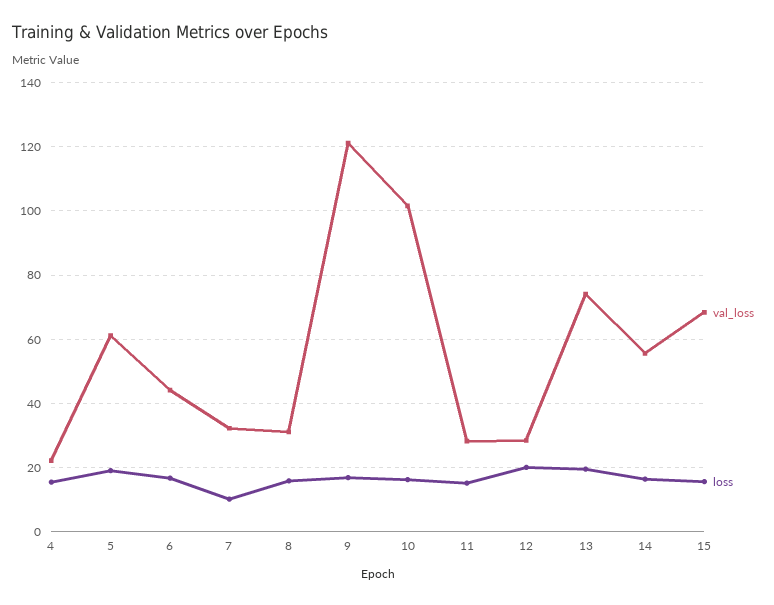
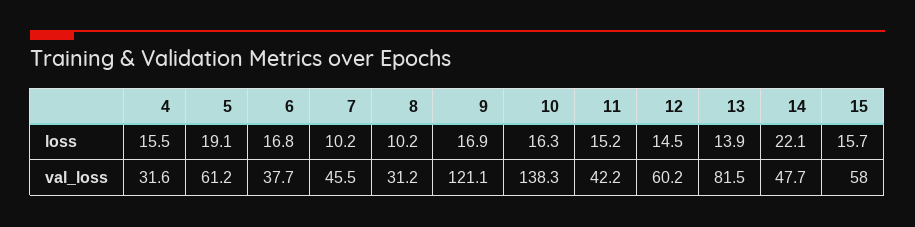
  {
    "val_loss": {
-     "4": 22,
+     "4": 31.6,
      "5": 61.2,
-     "6": 44,
+     "6": 37.7,
-     "7": 32,
+     "7": 45.5,
      "8": 31.2,
      "9": 121.1,
-     "10": 102,
+     "10": 138.3,
-     "11": 28,
+     "11": 42.2,
-     "12": 28,
+     "12": 60.2,
-     "13": 74,
+     "13": 81.5,
-     "14": 56,
+     "14": 47.7,
-     "15": 68
+     "15": 58
    },
    "loss": {
      "4": 15.5,
      "5": 19.1,
      "6": 16.8,
      "7": 10.2,
-     "8": 16,
+     "8": 10.2,
      "9": 16.9,
      "10": 16.3,
      "11": 15.2,
-     "12": 20,
+     "12": 14.5,
-     "13": 20,
+     "13": 13.9,
-     "14": 16,
+     "14": 22.1,
      "15": 15.7
    }
  }

